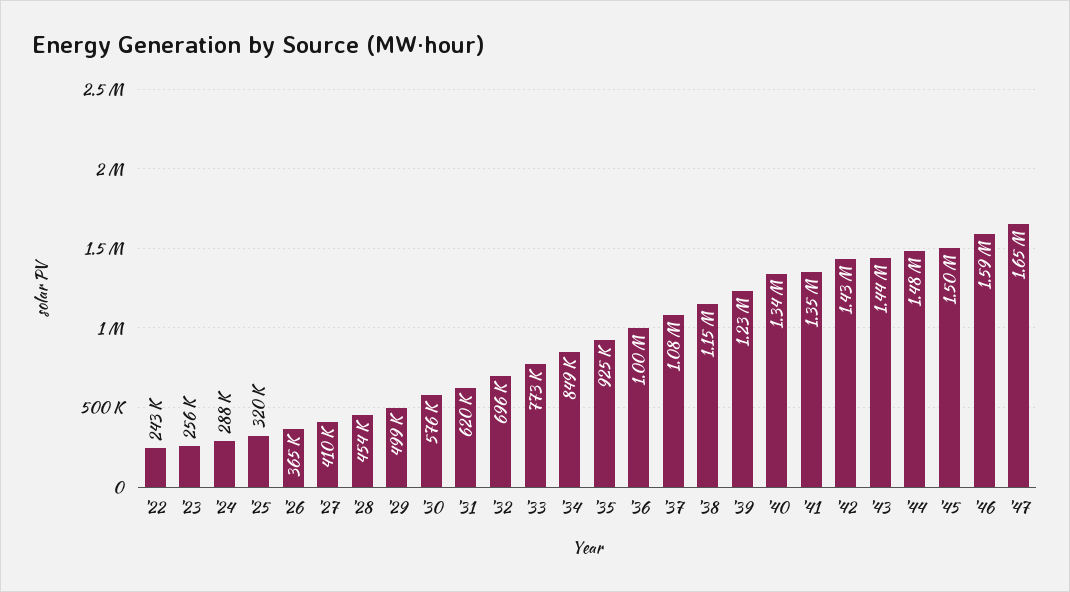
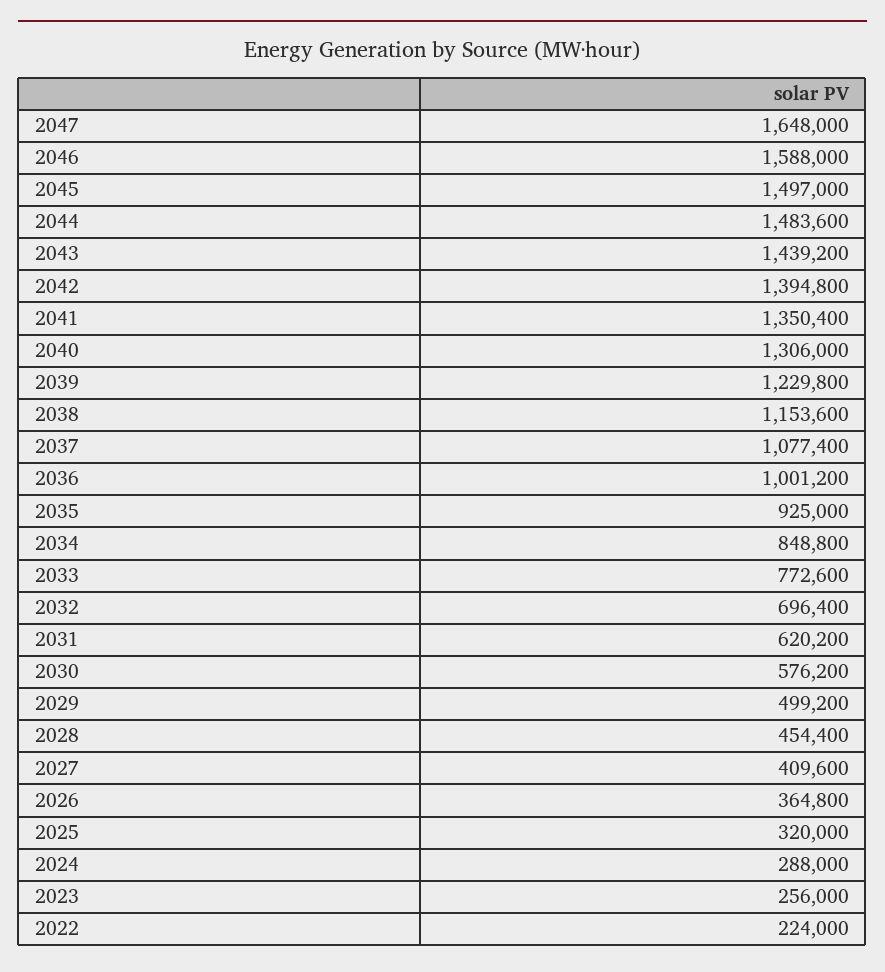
  {
-   "'22": 243000,
+   "'22": 224000,
    "'23": 256000,
    "'24": 288000,
    "'25": 320000,
    "'26": 364800,
    "'27": 409600,
    "'28": 454400,
    "'29": 499200,
    "'30": 576200,
    "'31": 620200,
    "'32": 696400,
    "'33": 772600,
    "'34": 848800,
    "'35": 925000,
    "'36": 1001200,
    "'37": 1077400,
    "'38": 1153600,
    "'39": 1229800,
-   "'40": 1340000,
+   "'40": 1306000,
    "'41": 1350400,
-   "'42": 1430000,
+   "'42": 1394800,
    "'43": 1439200,
    "'44": 1483600,
    "'45": 1497000,
    "'46": 1588000,
    "'47": 1648000
  }

